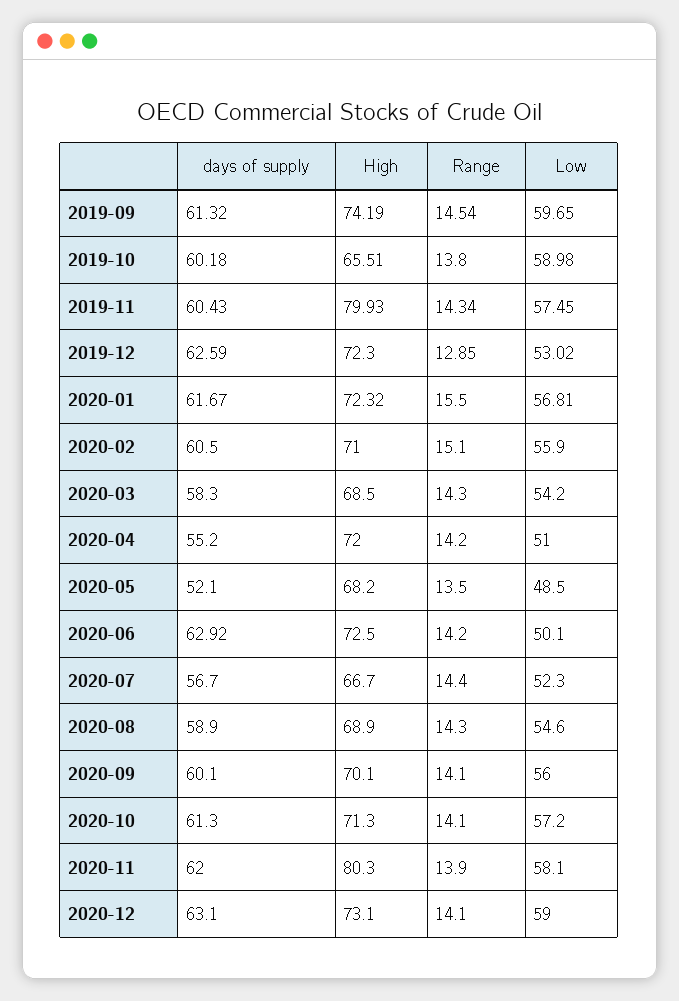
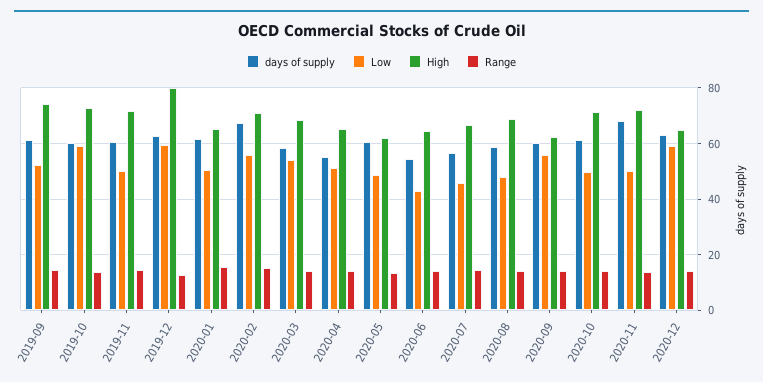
  {
    "days of supply": {
      "2019-09": 61.32,
      "2019-10": 60.18,
      "2019-11": 60.43,
      "2019-12": 62.59,
      "2020-01": 61.67,
-     "2020-02": 60.5,
+     "2020-02": 67.5,
      "2020-03": 58.3,
      "2020-04": 55.2,
-     "2020-05": 52.1,
+     "2020-05": 60,
-     "2020-06": 62.92,
+     "2020-06": 55,
      "2020-07": 56.7,
      "2020-08": 58.9,
      "2020-09": 60.1,
      "2020-10": 61.3,
-     "2020-11": 62,
+     "2020-11": 67.5,
      "2020-12": 63.1
    },
    "High": {
      "2019-09": 74.19,
-     "2019-10": 65.51,
+     "2019-10": 72.5,
-     "2019-11": 79.93,
+     "2019-11": 72.5,
-     "2019-12": 72.3,
+     "2019-12": 80,
-     "2020-01": 72.32,
+     "2020-01": 65,
      "2020-02": 71,
      "2020-03": 68.5,
-     "2020-04": 72,
+     "2020-04": 65,
-     "2020-05": 68.2,
+     "2020-05": 62.5,
-     "2020-06": 72.5,
+     "2020-06": 65,
      "2020-07": 66.7,
      "2020-08": 68.9,
-     "2020-09": 70.1,
+     "2020-09": 62.5,
      "2020-10": 71.3,
-     "2020-11": 80.3,
+     "2020-11": 72.5,
-     "2020-12": 73.1
+     "2020-12": 65
    },
    "Range": {
      "2019-09": 14.54,
      "2019-10": 13.8,
      "2019-11": 14.34,
      "2019-12": 12.85,
      "2020-01": 15.5,
      "2020-02": 15.1,
      "2020-03": 14.3,
      "2020-04": 14.2,
      "2020-05": 13.5,
      "2020-06": 14.2,
      "2020-07": 14.4,
      "2020-08": 14.3,
      "2020-09": 14.1,
      "2020-10": 14.1,
      "2020-11": 13.9,
      "2020-12": 14.1
    },
    "Low": {
-     "2019-09": 59.65,
+     "2019-09": 52.5,
      "2019-10": 58.98,
-     "2019-11": 57.45,
+     "2019-11": 50,
-     "2019-12": 53.02,
+     "2019-12": 60,
-     "2020-01": 56.81,
+     "2020-01": 50,
      "2020-02": 55.9,
      "2020-03": 54.2,
      "2020-04": 51,
      "2020-05": 48.5,
-     "2020-06": 50.1,
+     "2020-06": 42.5,
-     "2020-07": 52.3,
+     "2020-07": 45,
-     "2020-08": 54.6,
+     "2020-08": 47.5,
      "2020-09": 56,
-     "2020-10": 57.2,
+     "2020-10": 50,
-     "2020-11": 58.1,
+     "2020-11": 50,
      "2020-12": 59
    }
  }

